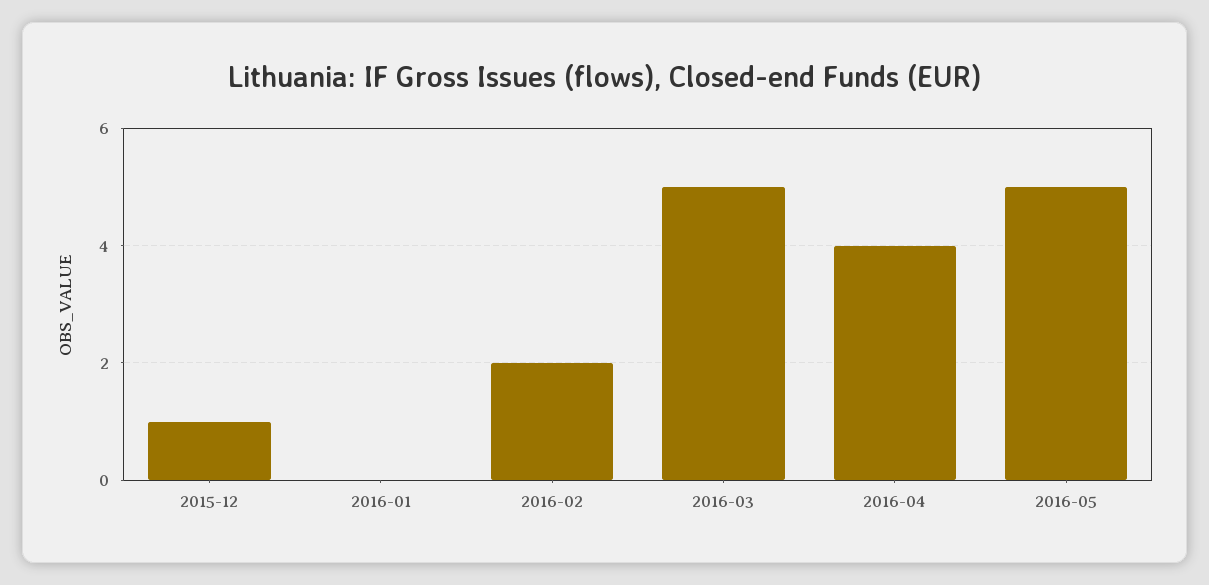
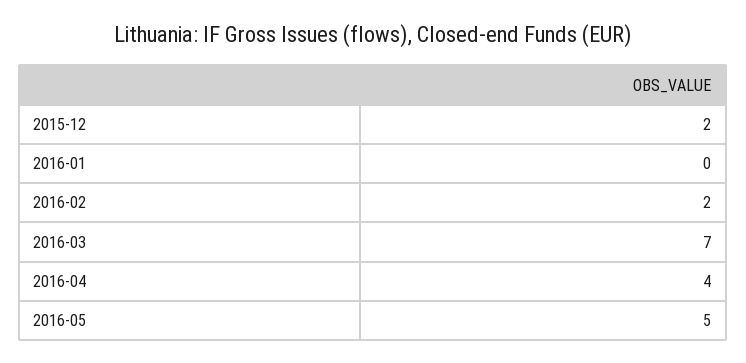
  {
-   "2015-12": 1,
+   "2015-12": 2,
    "2016-01": 0,
    "2016-02": 2,
-   "2016-03": 5,
+   "2016-03": 7,
    "2016-04": 4,
    "2016-05": 5
  }

